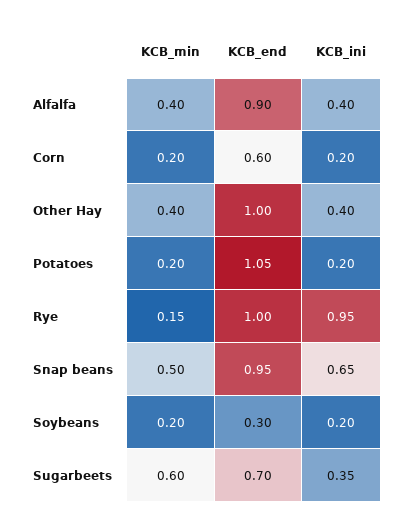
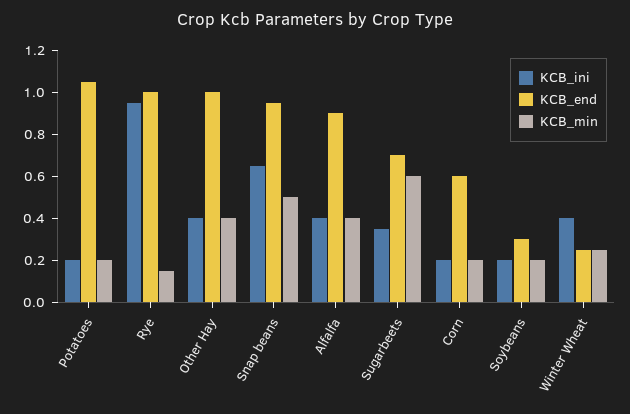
  {
    "KCB_min": {
      "Alfalfa": 0.4,
      "Corn": 0.2,
      "Other Hay": 0.4,
      "Potatoes": 0.2,
      "Rye": 0.15,
      "Snap beans": 0.5,
      "Soybeans": 0.2,
-     "Sugarbeets": 0.6
+     "Sugarbeets": 0.6,
+     "Winter Wheat": 0.25
    },
    "KCB_end": {
      "Alfalfa": 0.9,
      "Corn": 0.6,
      "Other Hay": 1,
      "Potatoes": 1.05,
      "Rye": 1,
      "Snap beans": 0.95,
      "Soybeans": 0.3,
-     "Sugarbeets": 0.7
+     "Sugarbeets": 0.7,
+     "Winter Wheat": 0.25
    },
    "KCB_ini": {
      "Alfalfa": 0.4,
      "Corn": 0.2,
      "Other Hay": 0.4,
      "Potatoes": 0.2,
      "Rye": 0.95,
      "Snap beans": 0.65,
      "Soybeans": 0.2,
-     "Sugarbeets": 0.35
+     "Sugarbeets": 0.35,
+     "Winter Wheat": 0.4
    }
  }

